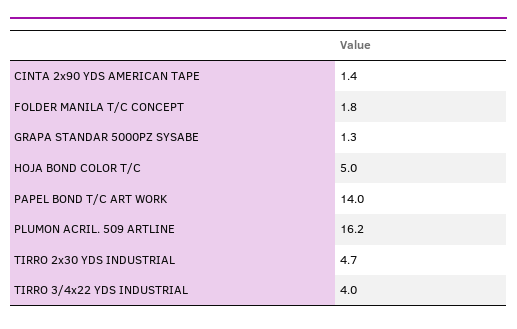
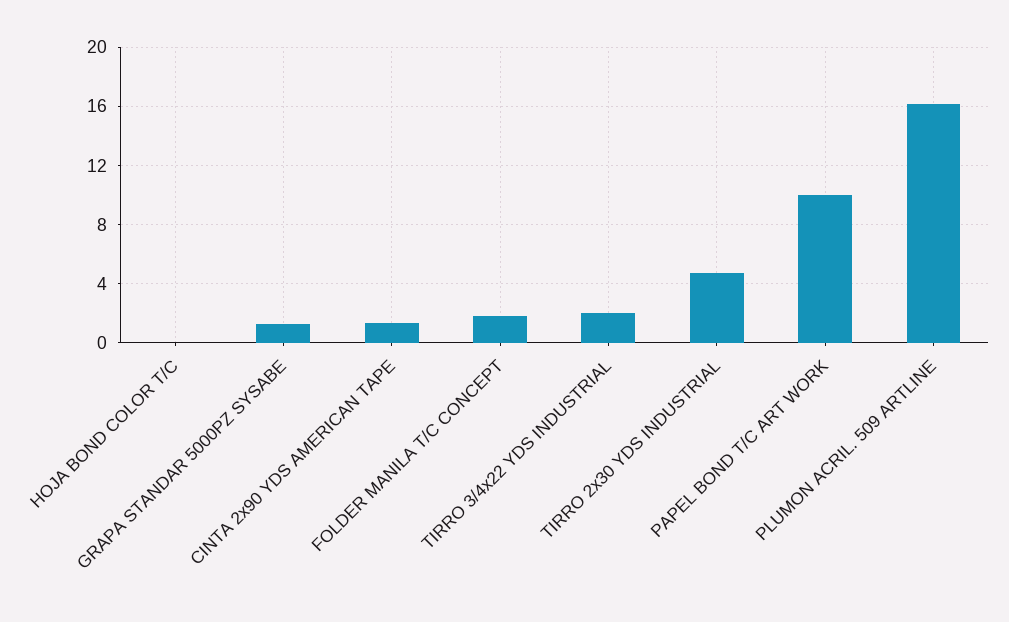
  {
    "CINTA 2x90 YDS AMERICAN TAPE": 1.4,
    "FOLDER MANILA T/C CONCEPT": 1.8,
    "GRAPA STANDAR 5000PZ SYSABE": 1.3,
-   "HOJA BOND COLOR T/C": 5,
+   "HOJA BOND COLOR T/C": 0,
-   "PAPEL BOND T/C ART WORK": 14,
+   "PAPEL BOND T/C ART WORK": 10,
    "PLUMON ACRIL. 509 ARTLINE": 16.2,
    "TIRRO 2x30 YDS INDUSTRIAL": 4.7,
-   "TIRRO 3/4x22 YDS INDUSTRIAL": 4
+   "TIRRO 3/4x22 YDS INDUSTRIAL": 2
  }

